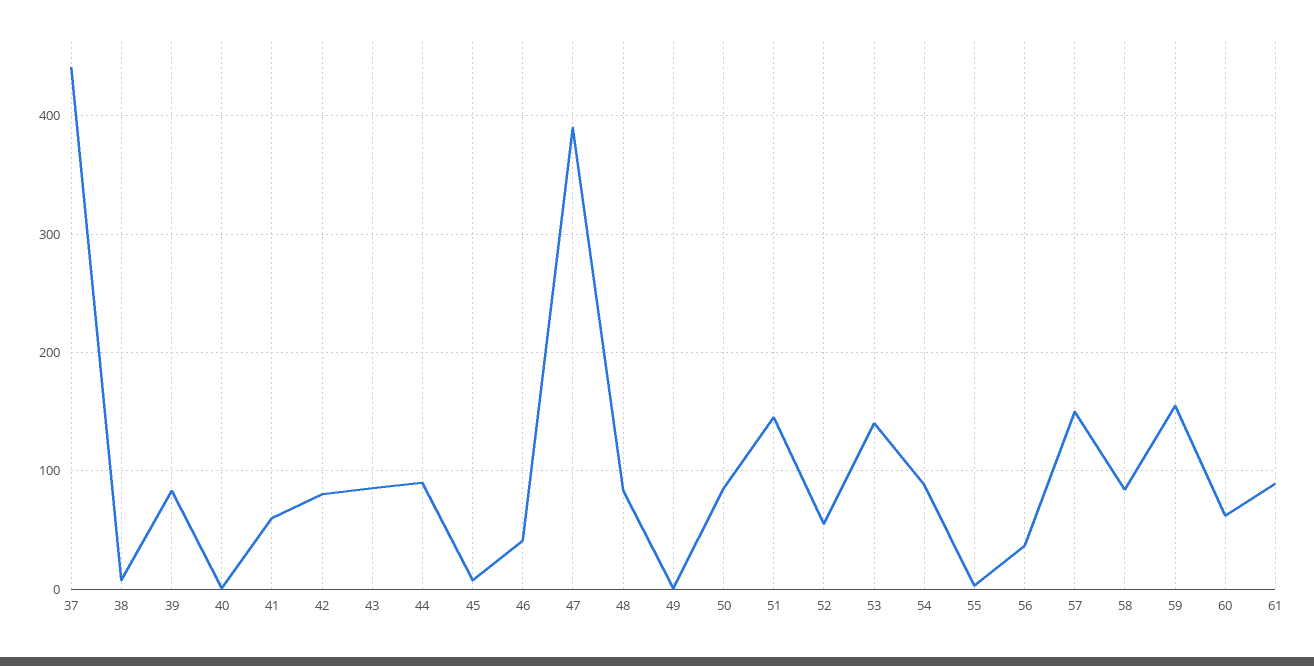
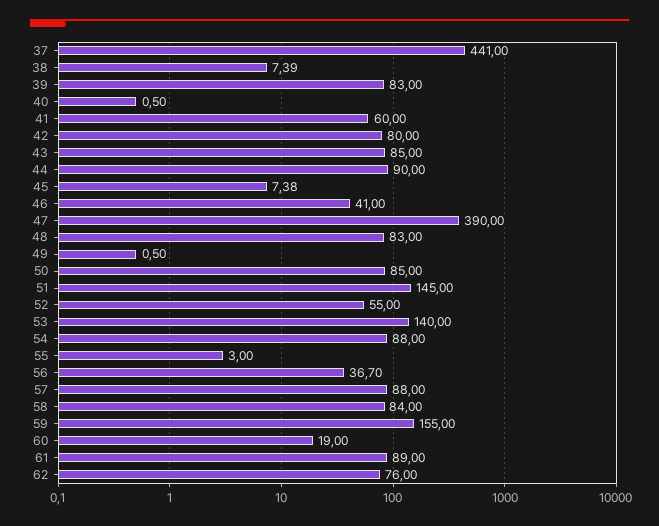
  {
    "37": 441,
    "38": 7.39,
    "39": 83,
    "40": 0.5,
    "41": 60,
    "42": 80,
    "43": 85,
    "44": 90,
    "45": 7.38,
    "46": 41,
    "47": 390,
    "48": 83,
    "49": 0.5,
    "50": 85,
    "51": 145,
    "52": 55,
    "53": 140,
    "54": 88,
    "55": 3,
    "56": 36.7,
-   "57": 150,
+   "57": 88,
    "58": 84,
    "59": 155,
-   "60": 60,
+   "60": 19,
-   "61": 89
+   "61": 89,
+   "62": 76
  }

